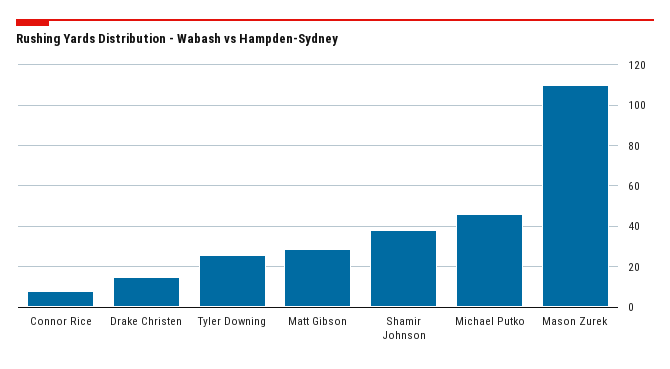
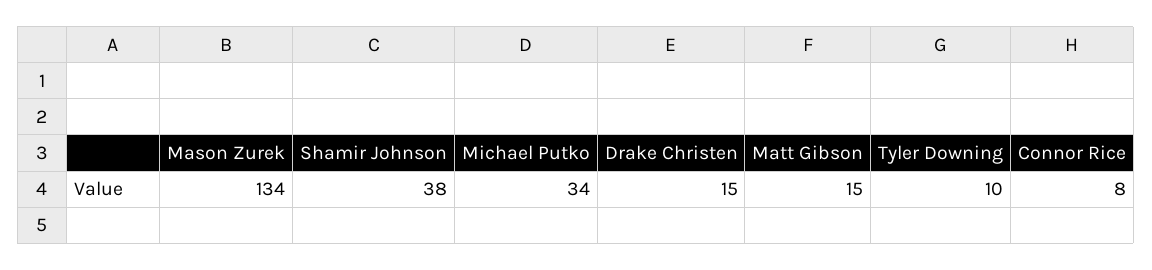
  {
    "Connor Rice": 8,
    "Drake Christen": 15,
-   "Tyler Downing": 25,
+   "Tyler Downing": 10,
-   "Matt Gibson": 30,
+   "Matt Gibson": 15,
    "Shamir Johnson": 38,
-   "Michael Putko": 45,
+   "Michael Putko": 34,
-   "Mason Zurek": 110
+   "Mason Zurek": 134
  }

